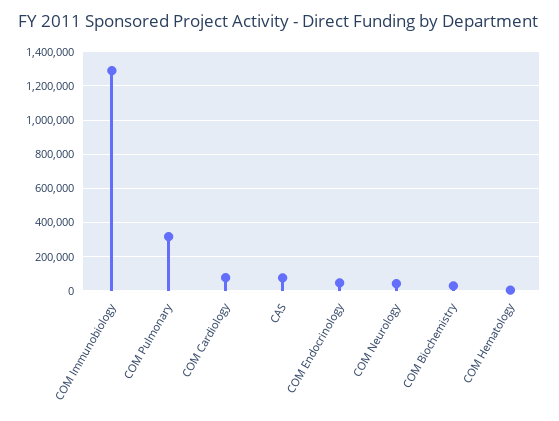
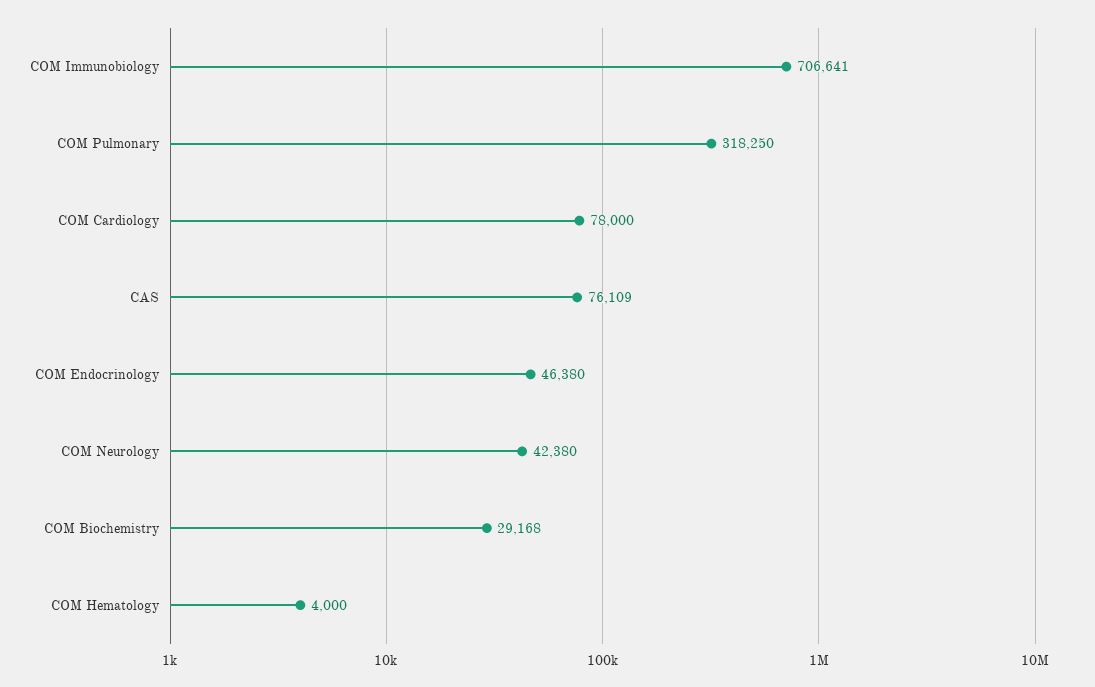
  {
-   "COM Immunobiology": 1300000,
+   "COM Immunobiology": 706641,
    "COM Pulmonary": 318250,
    "COM Cardiology": 78000,
    "CAS": 76109,
    "COM Endocrinology": 46380,
    "COM Neurology": 42380,
    "COM Biochemistry": 29168,
    "COM Hematology": 4000
  }

